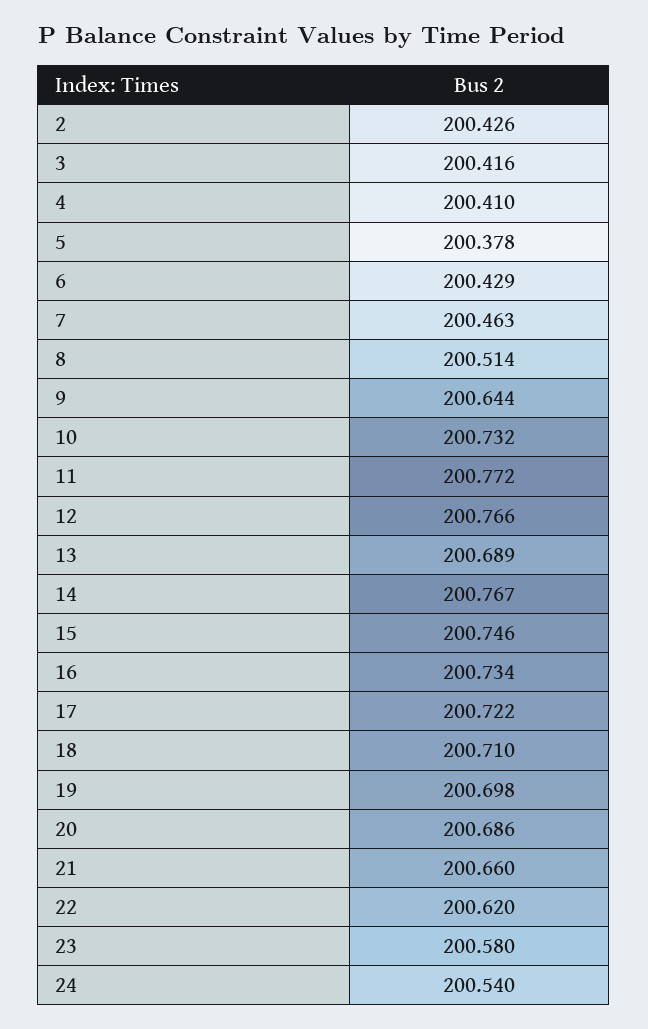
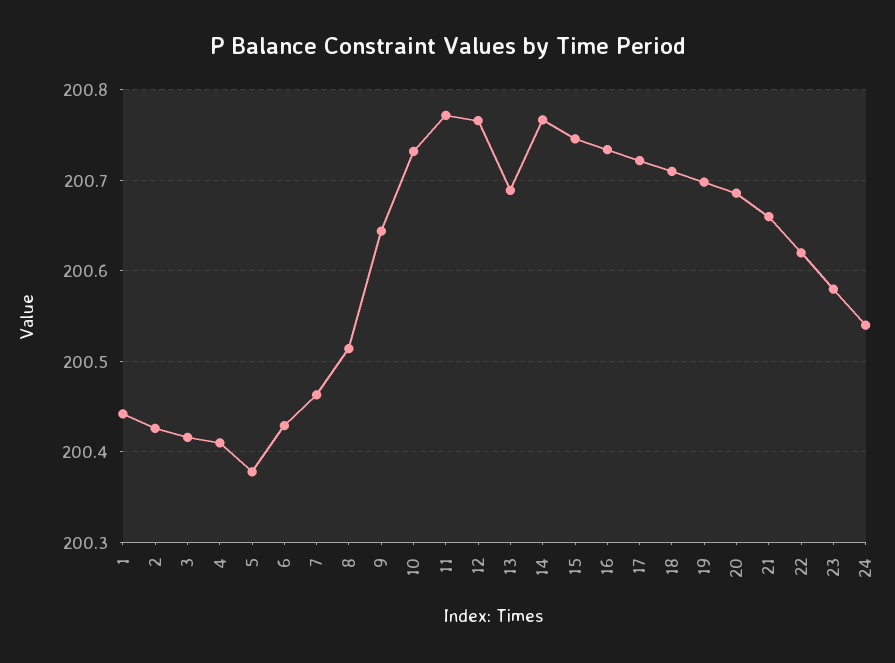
  {
    "2": 200.426,
    "3": 200.416,
    "4": 200.41,
    "5": 200.378,
    "6": 200.429,
    "7": 200.463,
    "8": 200.514,
    "9": 200.644,
    "10": 200.732,
    "11": 200.772,
    "12": 200.766,
    "13": 200.689,
    "14": 200.767,
    "15": 200.746,
    "16": 200.734,
    "17": 200.722,
    "18": 200.71,
    "19": 200.698,
    "20": 200.686,
    "21": 200.66,
    "22": 200.62,
    "23": 200.58,
-   "24": 200.54
+   "24": 200.54,
+   "1": 200.44
  }

